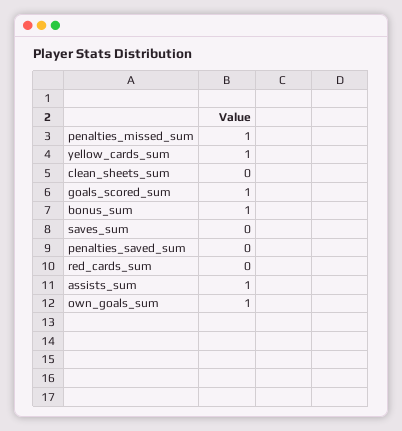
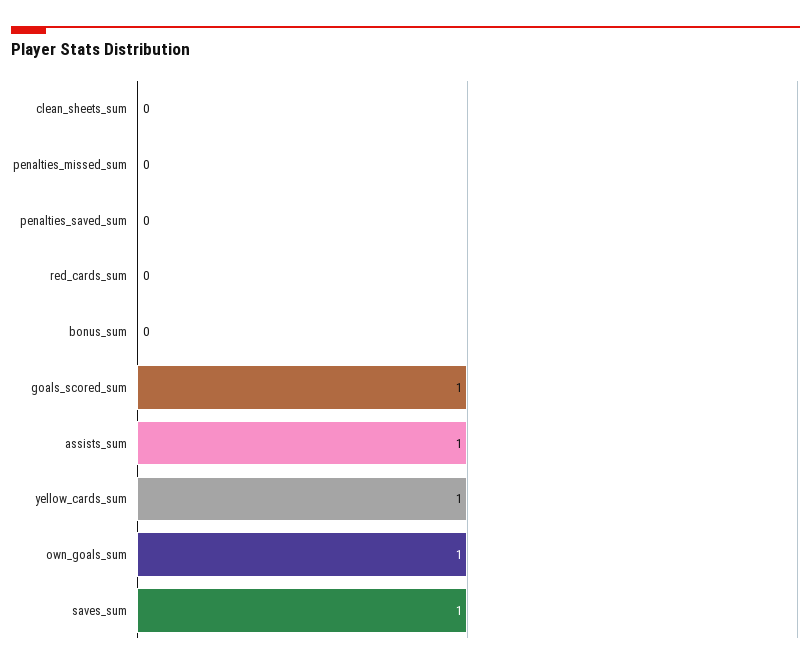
  {
-   "penalties_missed_sum": 1,
+   "penalties_missed_sum": 0,
    "yellow_cards_sum": 1,
    "clean_sheets_sum": 0,
    "goals_scored_sum": 1,
-   "bonus_sum": 1,
+   "bonus_sum": 0,
-   "saves_sum": 0,
+   "saves_sum": 1,
    "penalties_saved_sum": 0,
    "red_cards_sum": 0,
    "assists_sum": 1,
    "own_goals_sum": 1
  }

